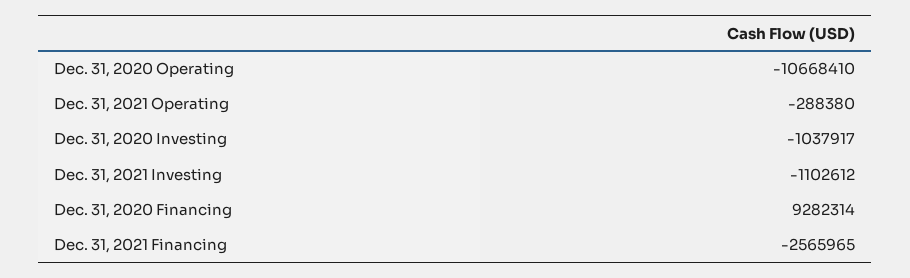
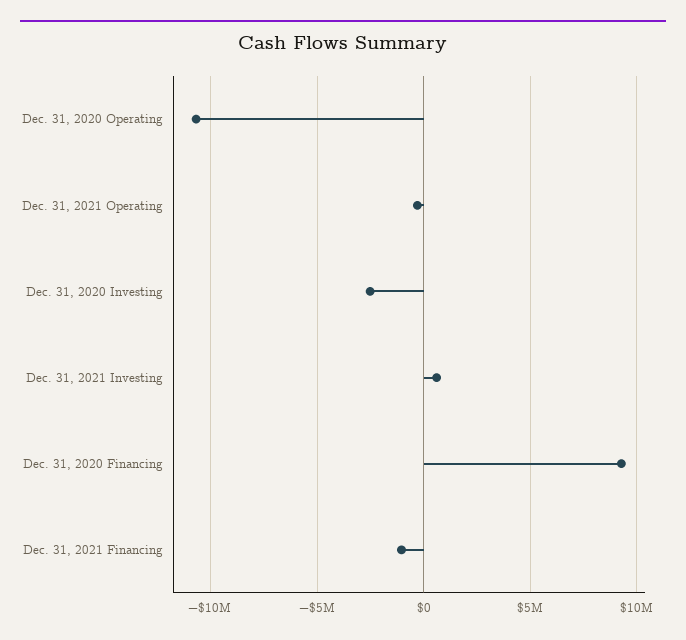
  {
    "Dec. 31, 2020 Operating": -10668410,
    "Dec. 31, 2021 Operating": -288380,
-   "Dec. 31, 2020 Investing": -1037917,
+   "Dec. 31, 2020 Investing": -2500000,
-   "Dec. 31, 2021 Investing": -1102612,
+   "Dec. 31, 2021 Investing": 500000,
    "Dec. 31, 2020 Financing": 9282314,
-   "Dec. 31, 2021 Financing": -2565965
+   "Dec. 31, 2021 Financing": -1000000
  }

